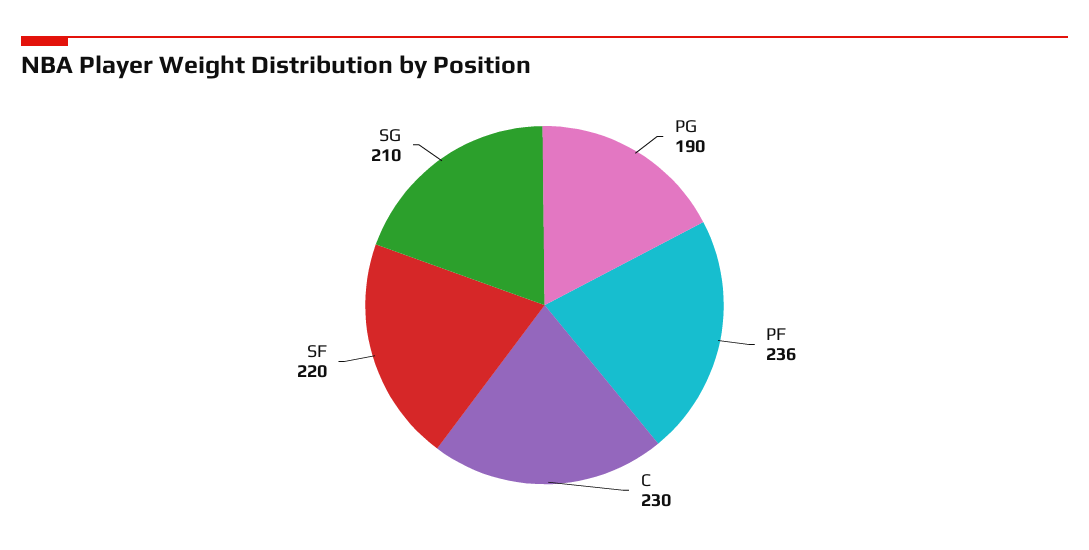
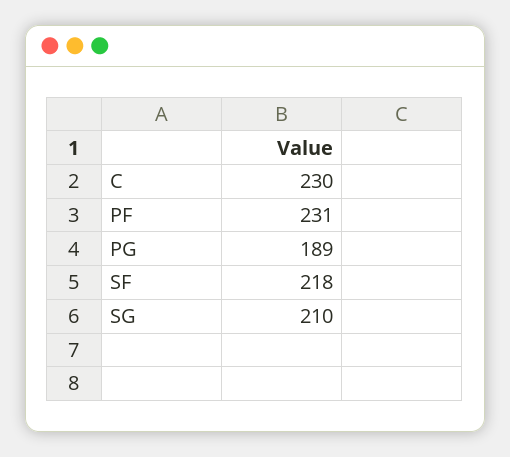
  {
-   "PG": 190,
+   "PG": 189,
-   "PF": 236,
+   "PF": 231,
    "C": 230,
-   "SF": 220,
+   "SF": 218,
    "SG": 210
  }

